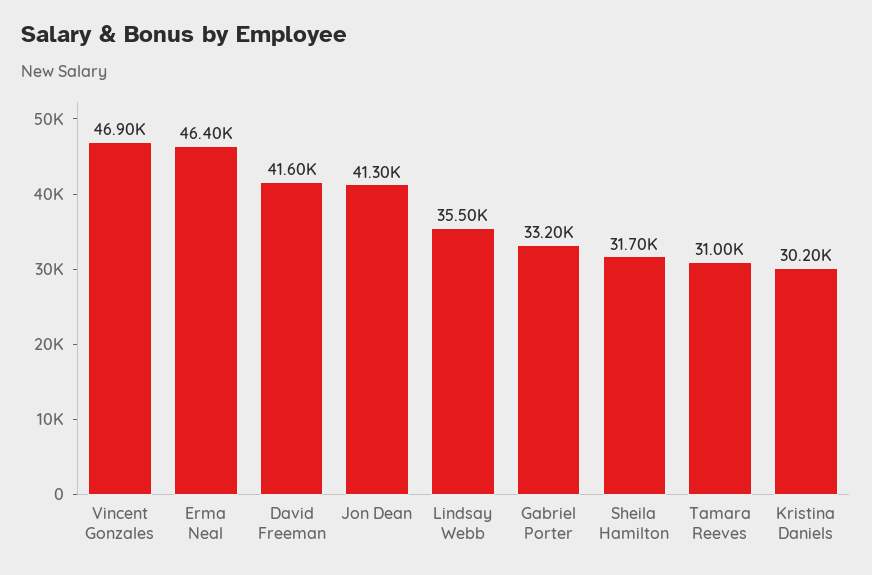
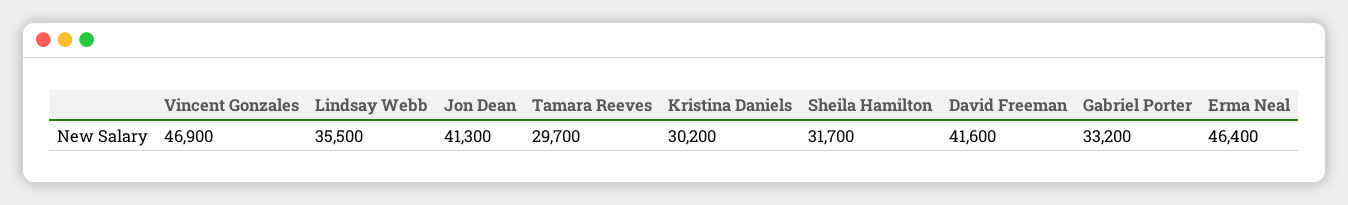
  {
    "Vincent Gonzales": 46900,
    "Erma Neal": 46400,
    "David Freeman": 41600,
    "Jon Dean": 41300,
    "Lindsay Webb": 35500,
    "Gabriel Porter": 33200,
    "Sheila Hamilton": 31700,
-   "Tamara Reeves": 31000,
+   "Tamara Reeves": 29700,
    "Kristina Daniels": 30200
  }

